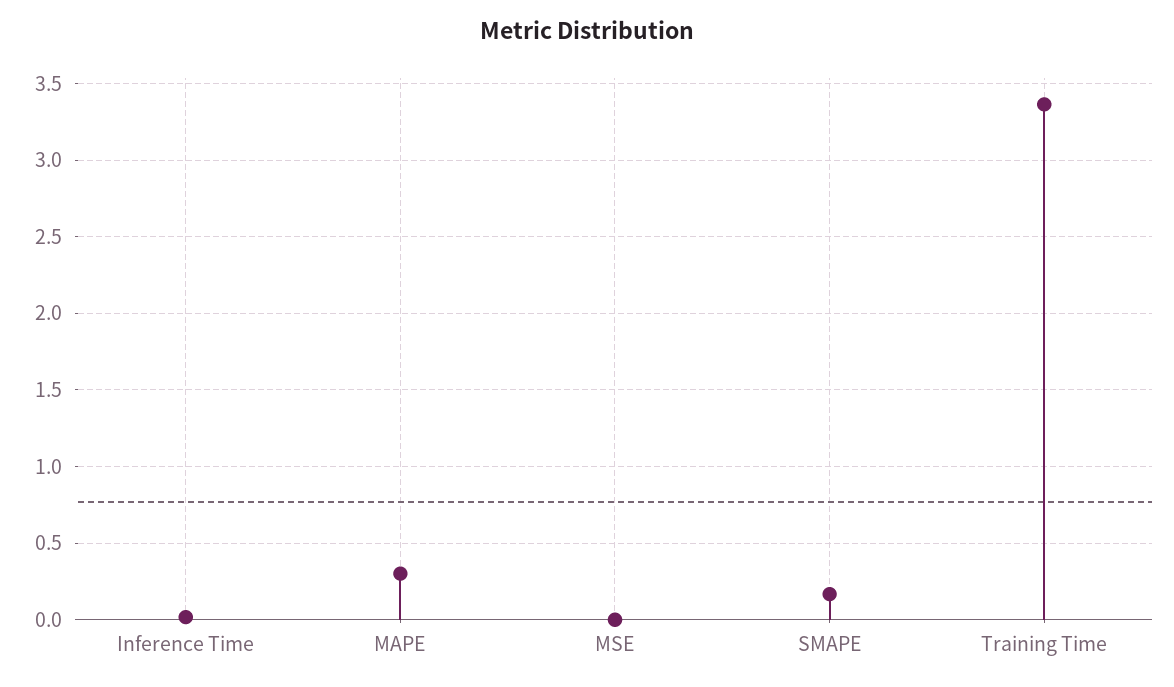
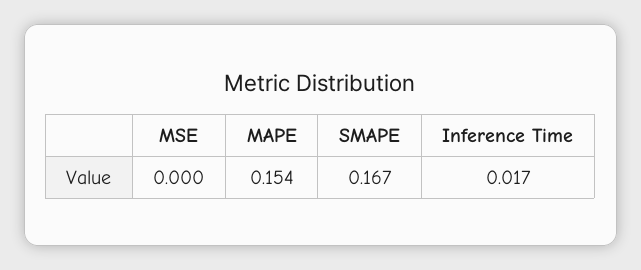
  {
    "Inference Time": 0.017,
-   "MAPE": 0.3,
+   "MAPE": 0.154,
    "MSE": 0,
-   "SMAPE": 0.167,
+   "SMAPE": 0.167
-   "Training Time": 3.35
  }

